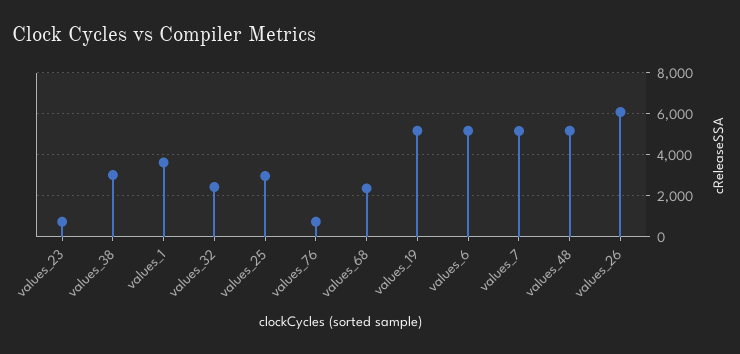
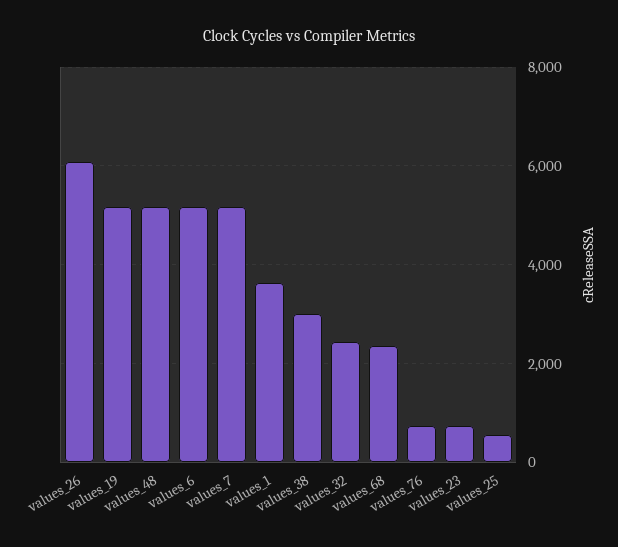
  {
    "values_23": 800,
    "values_38": 3000,
    "values_1": 3600,
    "values_32": 2400,
-   "values_25": 3000,
+   "values_25": 600,
    "values_76": 800,
    "values_68": 2400,
    "values_19": 5200,
    "values_6": 5200,
    "values_7": 5200,
    "values_48": 5200,
    "values_26": 6000
  }

